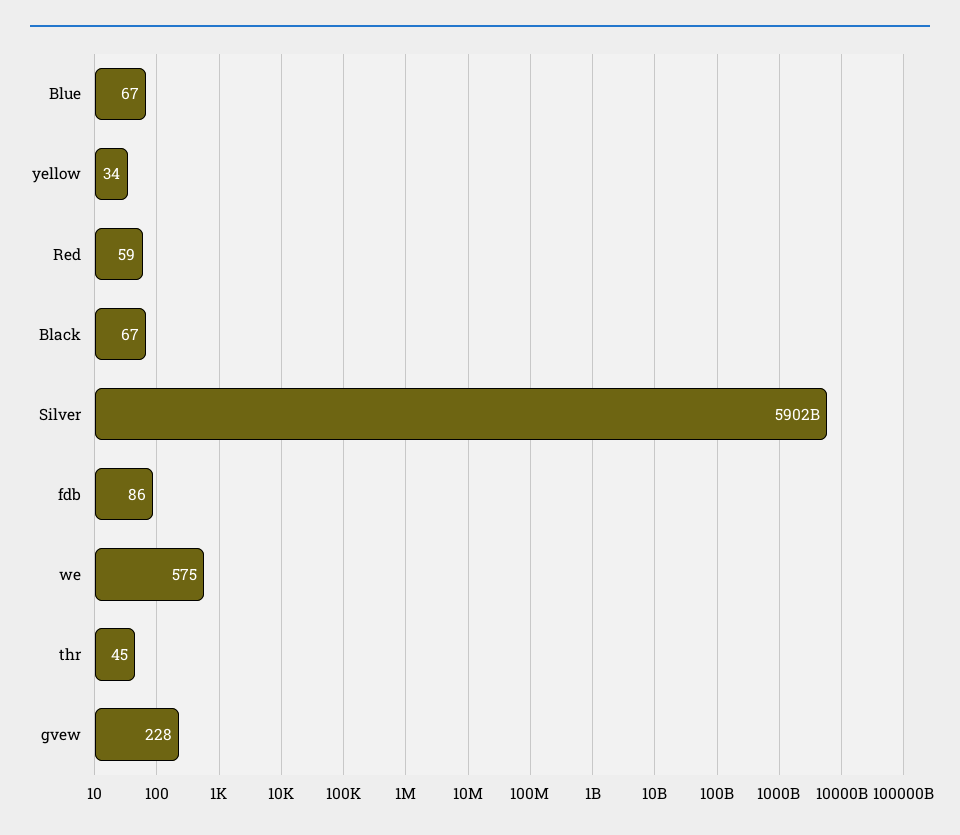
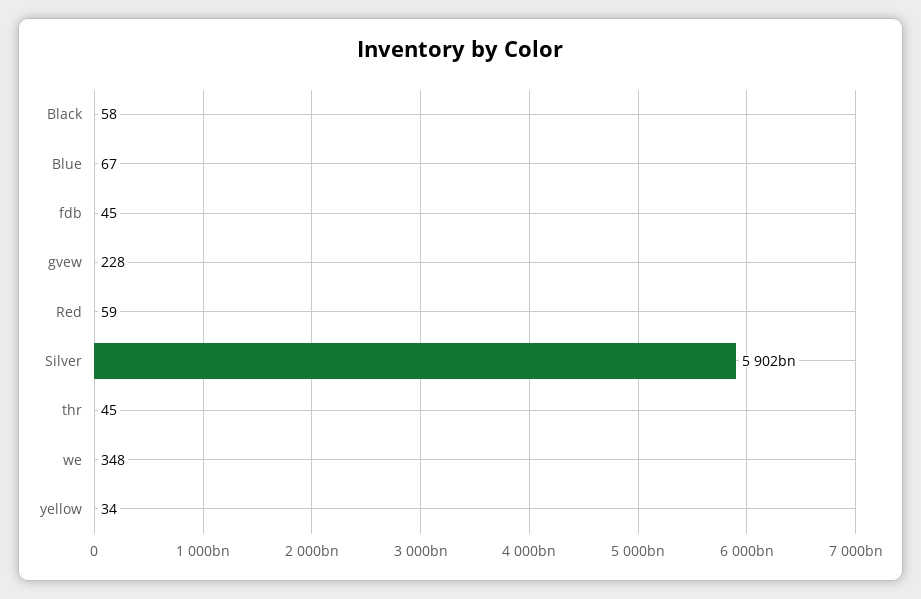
  {
    "Blue": 67,
    "yellow": 34,
    "Red": 59,
-   "Black": 67,
+   "Black": 58,
    "Silver": 5902000000000,
-   "fdb": 86,
+   "fdb": 45,
-   "we": 575,
+   "we": 348,
    "thr": 45,
    "gvew": 228
  }

